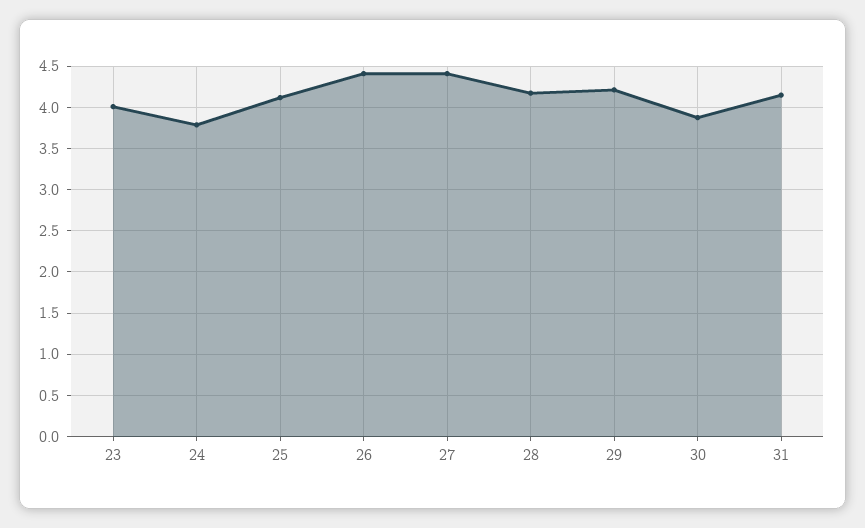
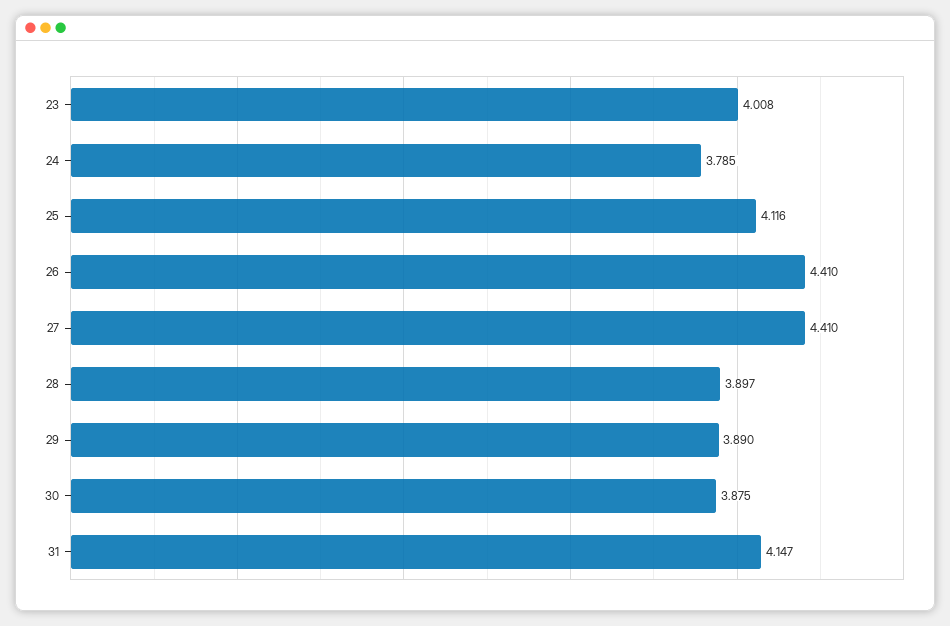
  {
    "23": 4.008,
    "24": 3.785,
    "25": 4.116,
    "26": 4.41,
    "27": 4.41,
-   "28": 4.2,
+   "28": 3.897,
-   "29": 4.2,
+   "29": 3.89,
    "30": 3.875,
    "31": 4.147
  }

